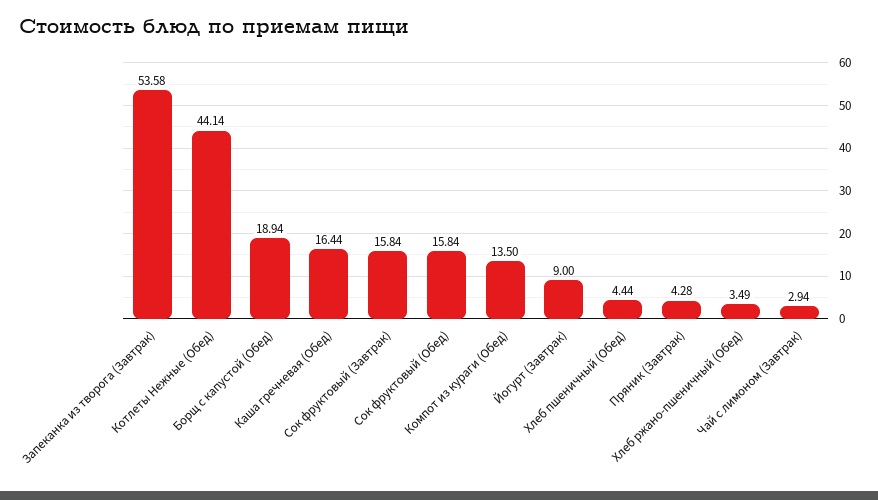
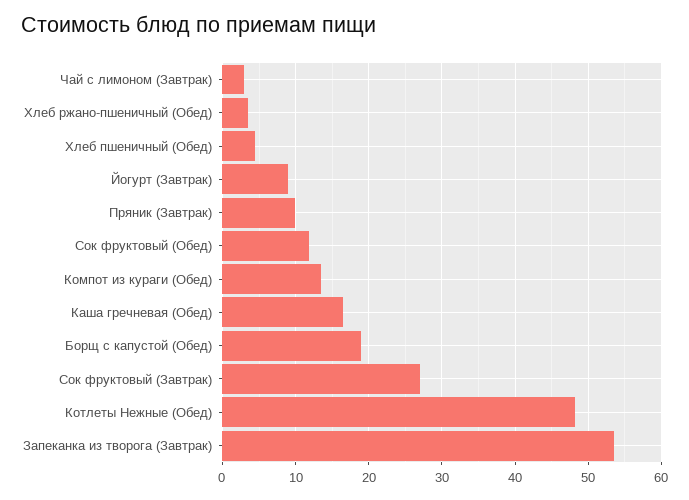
  {
    "Запеканка из творога (Завтрак)": 53.58,
-   "Котлеты Нежные (Обед)": 44.14,
+   "Котлеты Нежные (Обед)": 48,
    "Борщ с капустой (Обед)": 18.94,
    "Каша гречневая (Обед)": 16.44,
-   "Сок фруктовый (Завтрак)": 15.84,
+   "Сок фруктовый (Завтрак)": 27,
-   "Сок фруктовый (Обед)": 15.84,
+   "Сок фруктовый (Обед)": 12,
    "Компот из кураги (Обед)": 13.5,
    "Йогурт (Завтрак)": 9,
    "Хлеб пшеничный (Обед)": 4.44,
-   "Пряник (Завтрак)": 4.28,
+   "Пряник (Завтрак)": 10,
    "Хлеб ржано-пшеничный (Обед)": 3.49,
    "Чай с лимоном (Завтрак)": 2.94
  }

